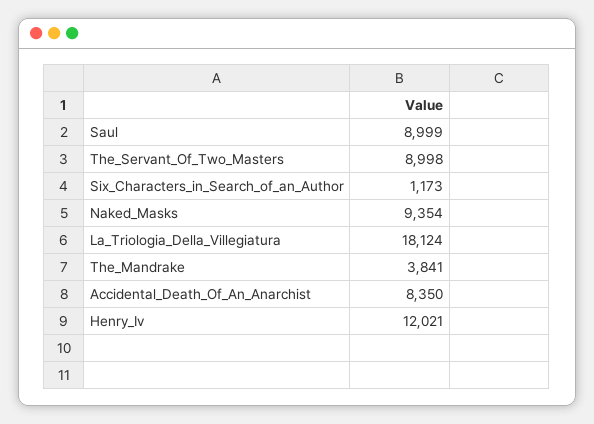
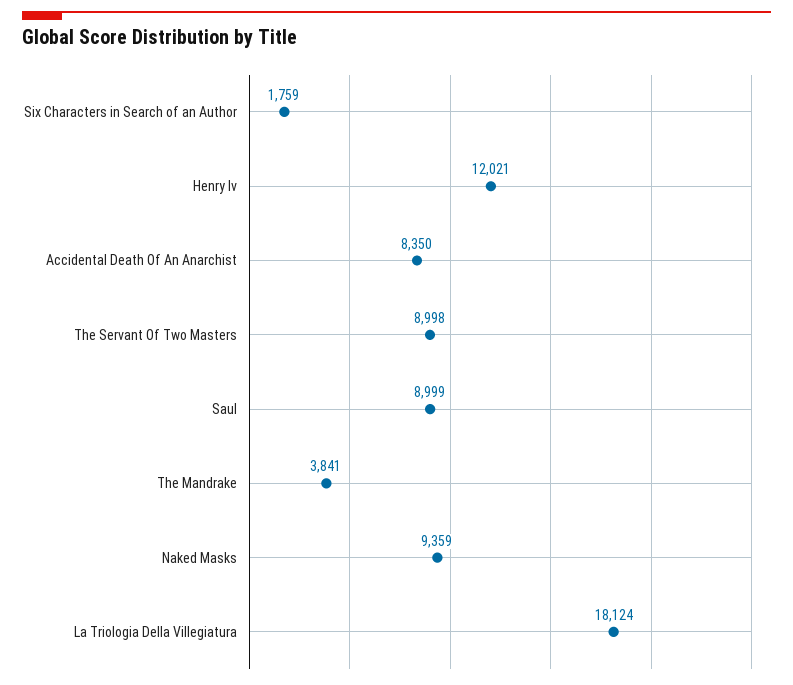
  {
    "Saul": 8999,
    "The_Servant_Of_Two_Masters": 8998,
-   "Six_Characters_in_Search_of_an_Author": 1173,
+   "Six_Characters_in_Search_of_an_Author": 1759,
-   "Naked_Masks": 9354,
+   "Naked_Masks": 9359,
    "La_Triologia_Della_Villegiatura": 18124,
    "The_Mandrake": 3841,
    "Accidental_Death_Of_An_Anarchist": 8350,
    "Henry_Iv": 12021
  }

